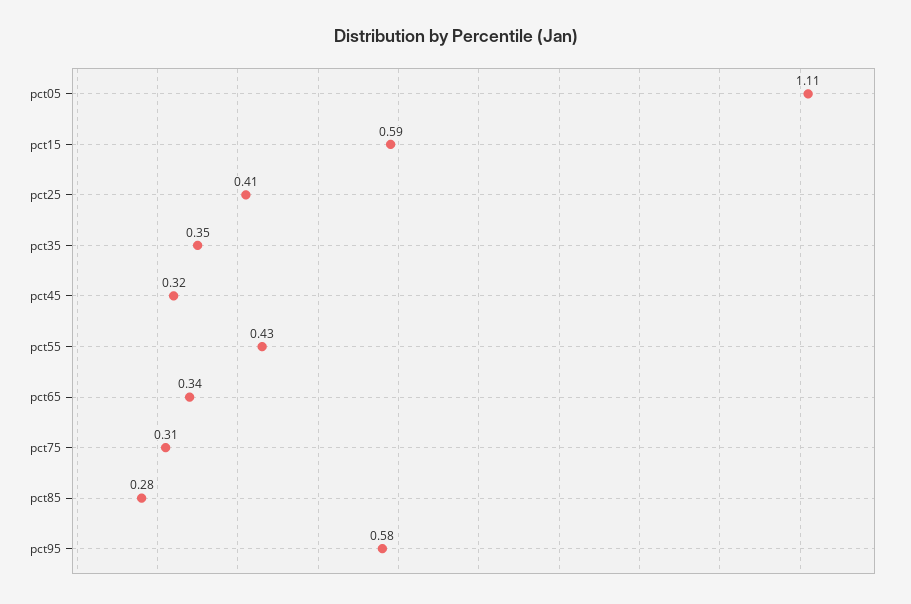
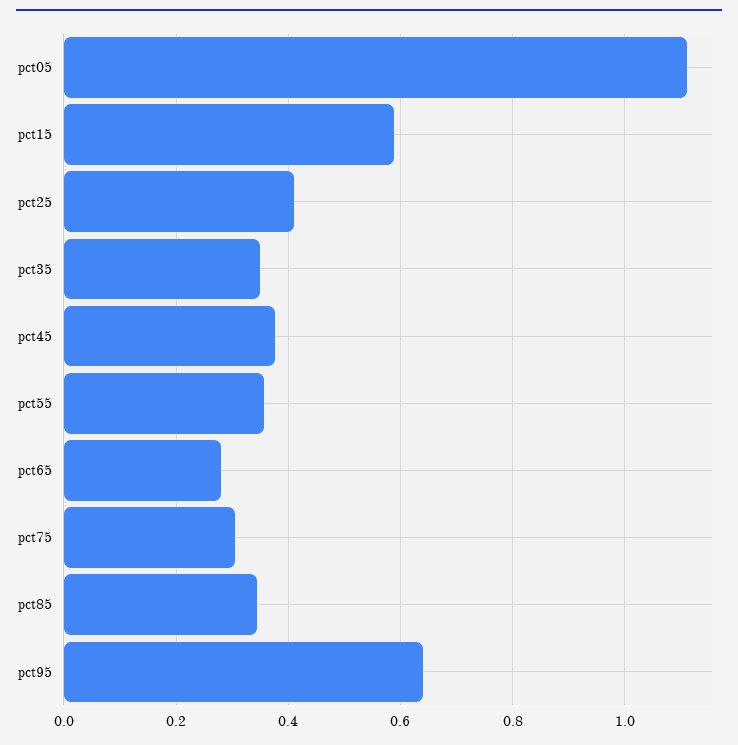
  {
    "pct05": 1.11,
    "pct15": 0.59,
    "pct25": 0.41,
    "pct35": 0.35,
-   "pct45": 0.32,
+   "pct45": 0.38,
-   "pct55": 0.43,
+   "pct55": 0.36,
-   "pct65": 0.34,
+   "pct65": 0.28,
    "pct75": 0.31,
-   "pct85": 0.28,
+   "pct85": 0.34,
-   "pct95": 0.58
+   "pct95": 0.64
  }

